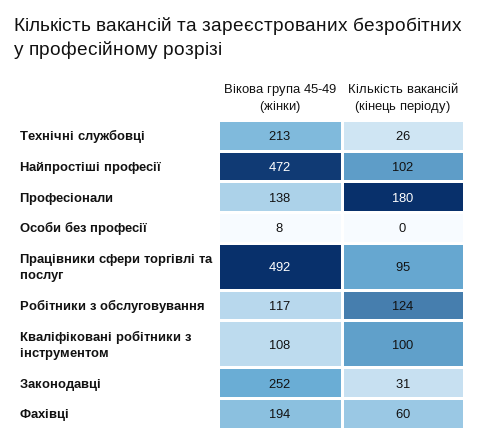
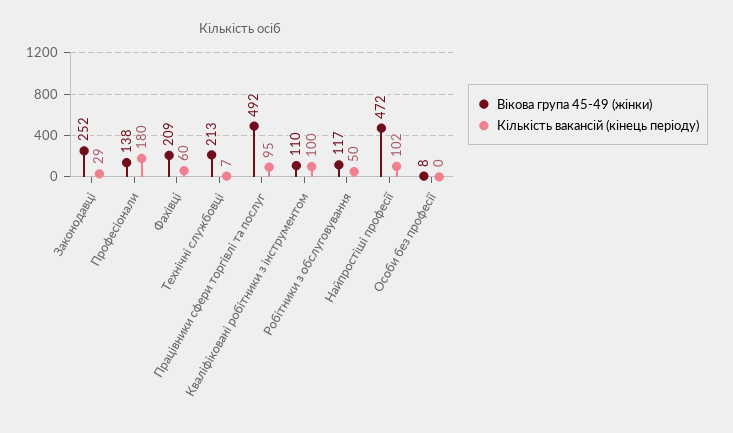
  {
    "Вікова група 45-49 (жінки)": {
      "Технічні службовці": 213,
      "Найпростіші професії": 472,
      "Професіонали": 138,
      "Особи без професії": 8,
      "Працівники сфери торгівлі та послуг": 492,
      "Робітники з обслуговування": 117,
-     "Кваліфіковані робітники з інструментом": 108,
+     "Кваліфіковані робітники з інструментом": 110,
      "Законодавці": 252,
-     "Фахівці": 194
+     "Фахівці": 209
    },
    "Кількість вакансій (кінець періоду)": {
-     "Технічні службовці": 26,
+     "Технічні службовці": 7,
      "Найпростіші професії": 102,
      "Професіонали": 180,
      "Особи без професії": 0,
      "Працівники сфери торгівлі та послуг": 95,
-     "Робітники з обслуговування": 124,
+     "Робітники з обслуговування": 50,
      "Кваліфіковані робітники з інструментом": 100,
-     "Законодавці": 31,
+     "Законодавці": 29,
      "Фахівці": 60
    }
  }

